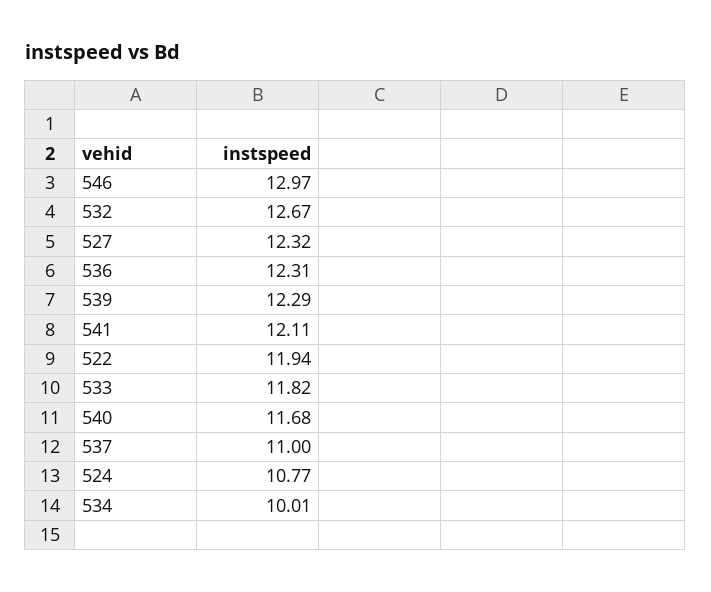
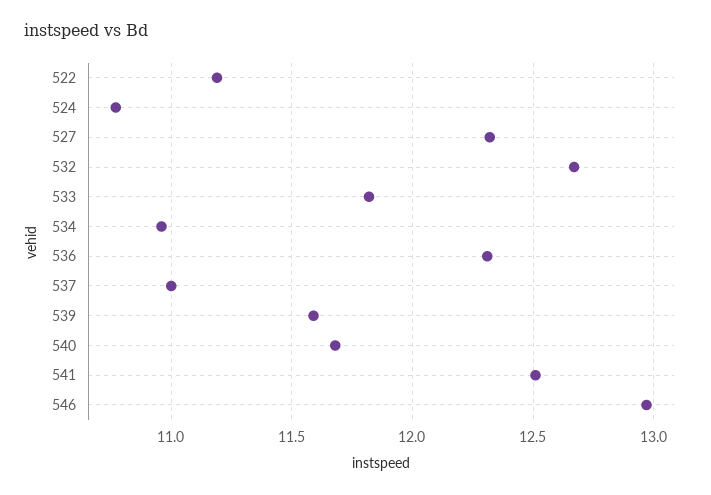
  {
    "546": 12.97,
    "532": 12.67,
    "527": 12.32,
    "536": 12.31,
-   "539": 12.29,
+   "539": 11.6,
-   "541": 12.11,
+   "541": 12.5,
-   "522": 11.94,
+   "522": 11.2,
    "533": 11.82,
    "540": 11.68,
    "537": 11,
    "524": 10.77,
-   "534": 10.01
+   "534": 10.95
  }

